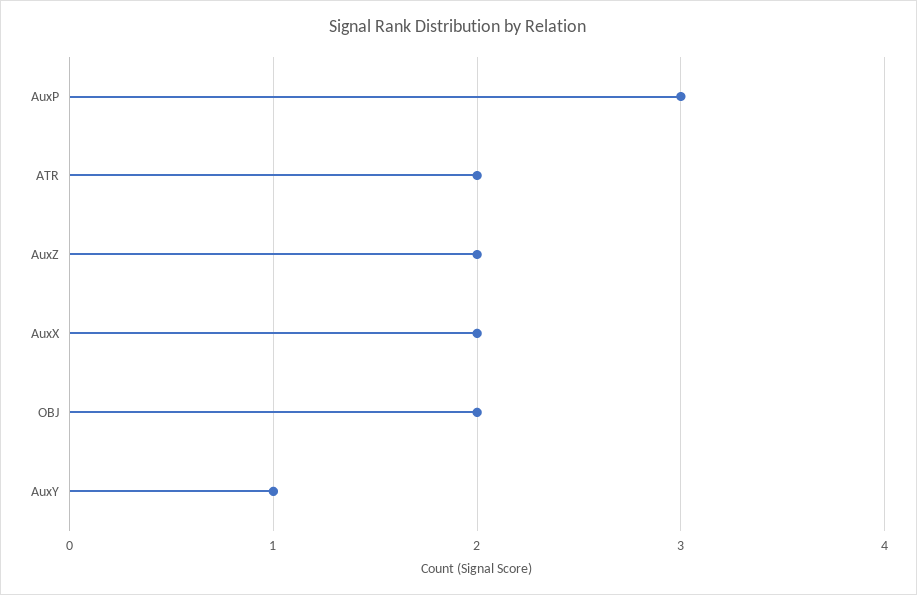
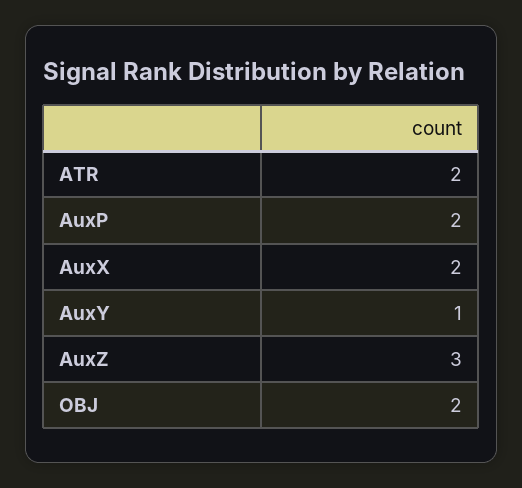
  {
-   "AuxP": 3,
+   "AuxP": 2,
    "ATR": 2,
-   "AuxZ": 2,
+   "AuxZ": 3,
    "AuxX": 2,
    "OBJ": 2,
    "AuxY": 1
  }

